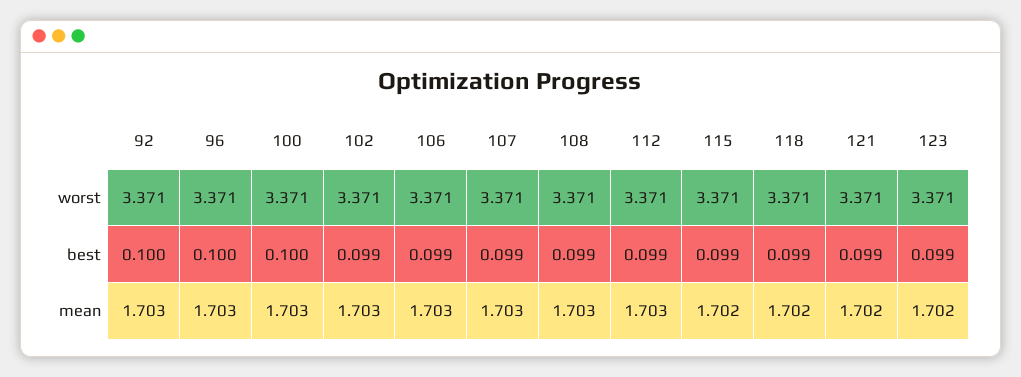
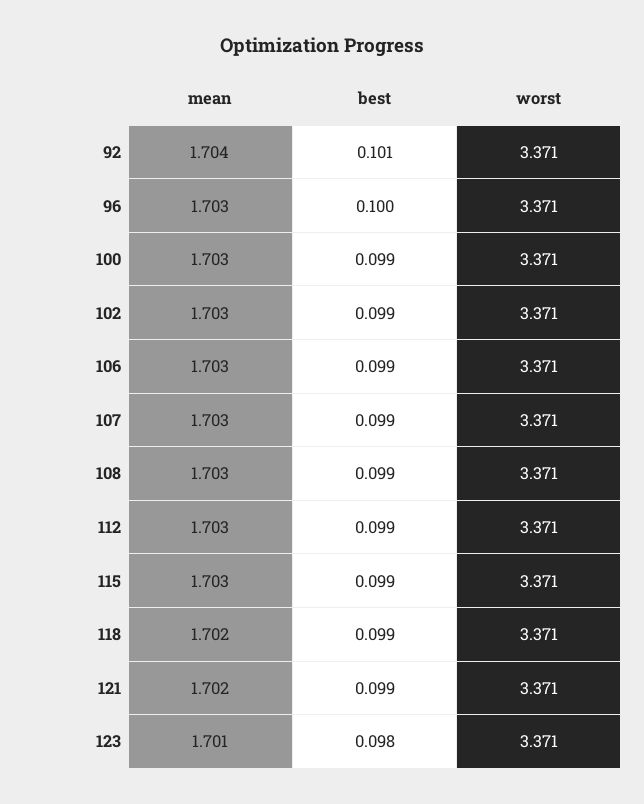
  {
    "92": {
      "worst": 3.371,
-     "best": 0.1,
+     "best": 0.101,
-     "mean": 1.703
+     "mean": 1.704
    },
    "96": {
      "worst": 3.371,
      "best": 0.1,
      "mean": 1.703
    },
    "100": {
      "worst": 3.371,
-     "best": 0.1,
+     "best": 0.099,
      "mean": 1.703
    },
    "102": {
      "worst": 3.371,
      "best": 0.099,
      "mean": 1.703
    },
    "106": {
      "worst": 3.371,
      "best": 0.099,
      "mean": 1.703
    },
    "107": {
      "worst": 3.371,
      "best": 0.099,
      "mean": 1.703
    },
    "108": {
      "worst": 3.371,
      "best": 0.099,
      "mean": 1.703
    },
    "112": {
      "worst": 3.371,
      "best": 0.099,
      "mean": 1.703
    },
    "115": {
      "worst": 3.371,
      "best": 0.099,
-     "mean": 1.702
+     "mean": 1.703
    },
    "118": {
      "worst": 3.371,
      "best": 0.099,
      "mean": 1.702
    },
    "121": {
      "worst": 3.371,
      "best": 0.099,
      "mean": 1.702
    },
    "123": {
      "worst": 3.371,
-     "best": 0.099,
+     "best": 0.098,
-     "mean": 1.702
+     "mean": 1.701
    }
  }

